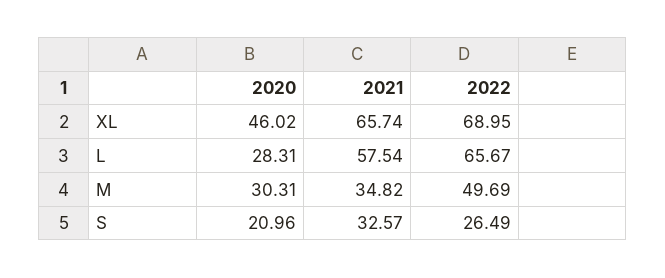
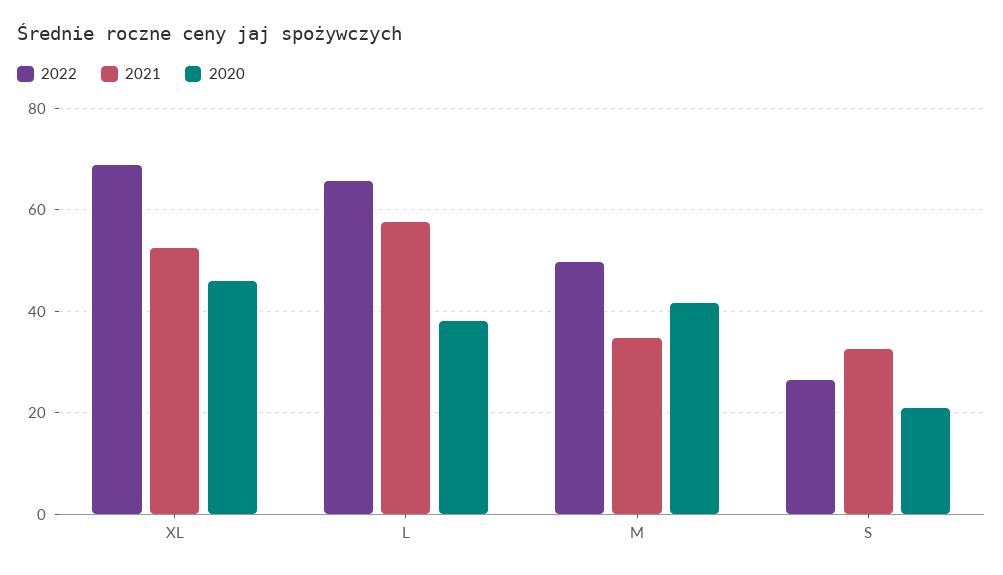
  {
    "2020": {
      "XL": 46.02,
-     "L": 28.31,
+     "L": 38,
-     "M": 30.31,
+     "M": 42,
      "S": 20.96
    },
    "2021": {
-     "XL": 65.74,
+     "XL": 52,
      "L": 57.54,
      "M": 34.82,
      "S": 32.57
    },
    "2022": {
      "XL": 68.95,
      "L": 65.67,
      "M": 49.69,
      "S": 26.49
    }
  }

